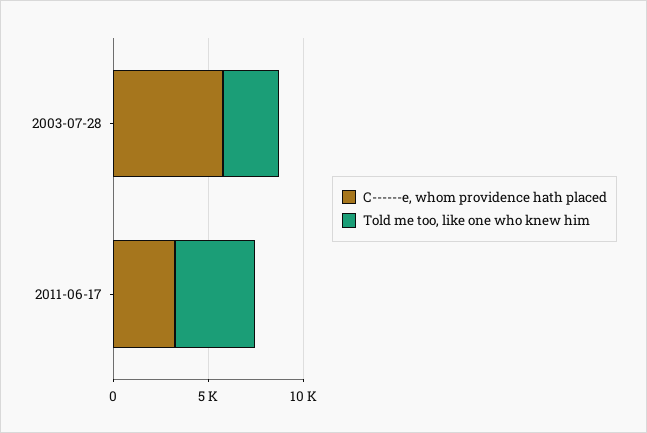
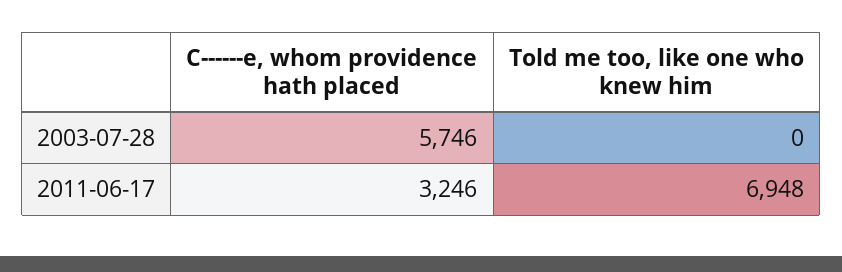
  {
    "C------e, whom providence hath placed": {
      "2003-07-28": 5746,
      "2011-06-17": 3246
    },
    "Told me too, like one who knew him": {
-     "2003-07-28": 3000,
+     "2003-07-28": 0,
-     "2011-06-17": 4000
+     "2011-06-17": 6948
    }
  }

